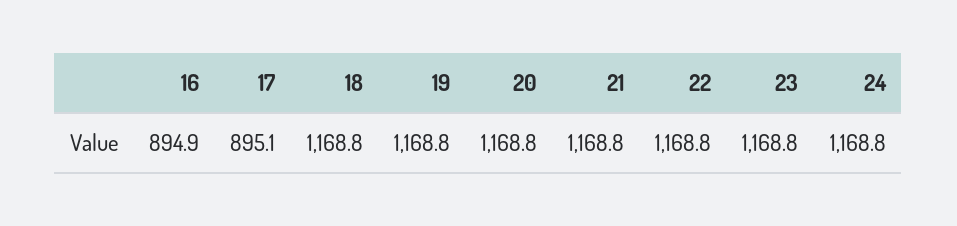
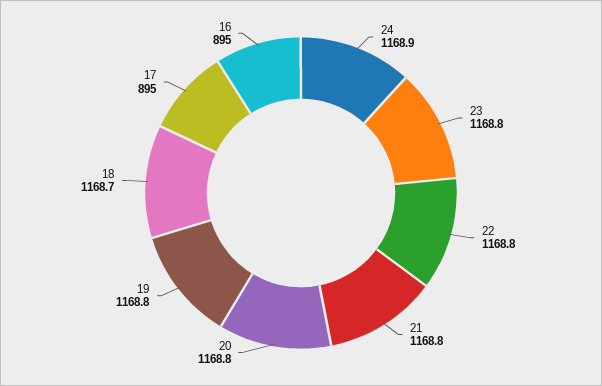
  {
-   "16": 894.9,
+   "16": 895,
-   "17": 895.1,
+   "17": 895,
-   "18": 1168.8,
+   "18": 1168.7,
    "19": 1168.8,
    "20": 1168.8,
    "21": 1168.8,
    "22": 1168.8,
    "23": 1168.8,
-   "24": 1168.8
+   "24": 1168.9
  }

